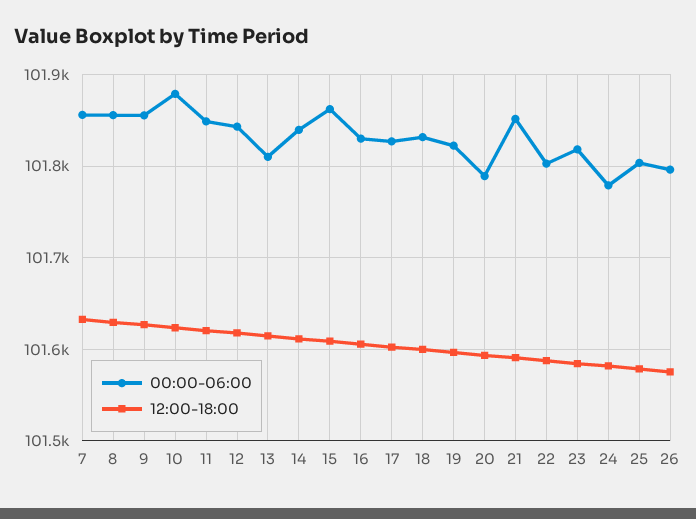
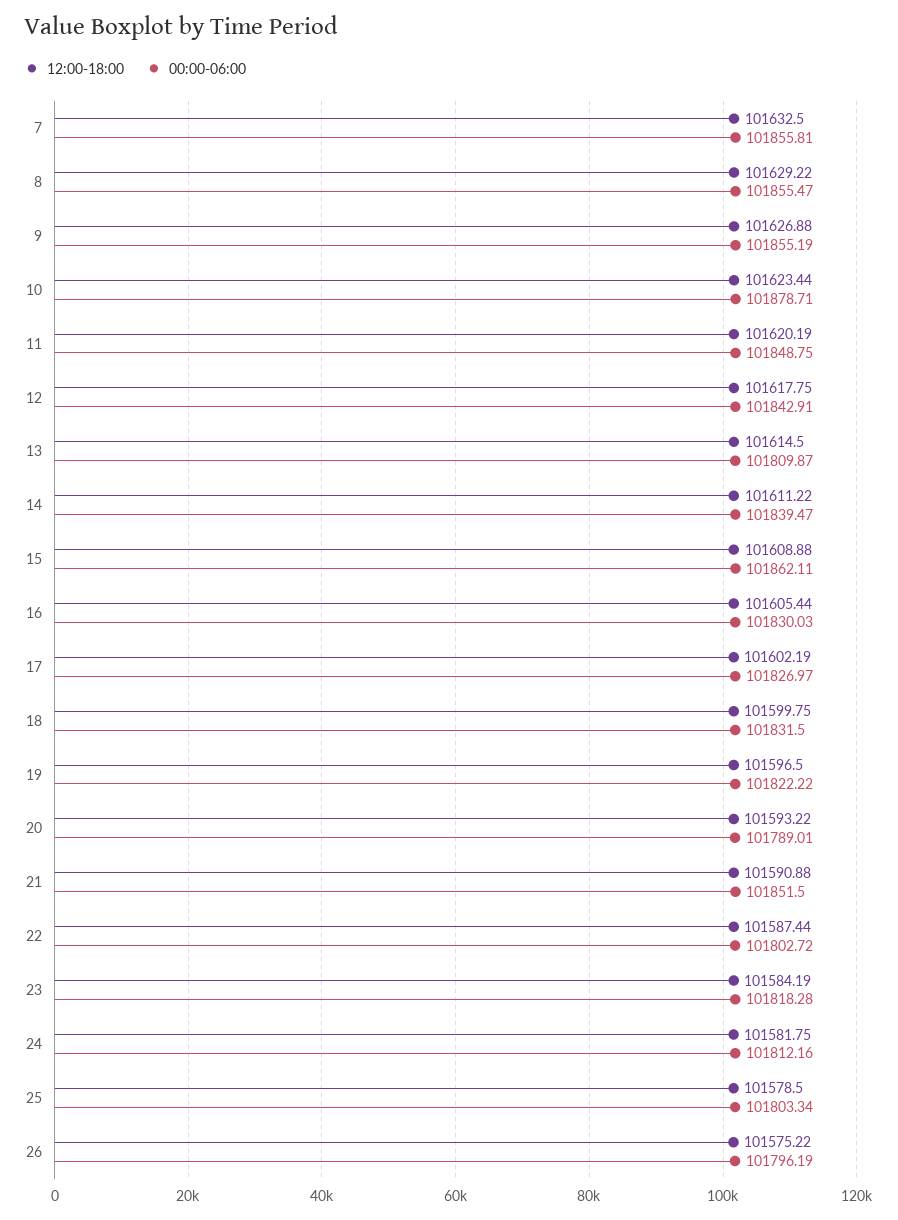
  {
    "00:00-06:00": {
      "7": 101855.81,
      "8": 101855.47,
      "9": 101855.19,
      "10": 101878.71,
      "11": 101848.75,
      "12": 101842.91,
      "13": 101809.87,
      "14": 101839.47,
      "15": 101862.11,
      "16": 101830.03,
      "17": 101826.97,
      "18": 101831.5,
      "19": 101822.22,
      "20": 101789.01,
      "21": 101851.5,
      "22": 101802.72,
      "23": 101818.28,
-     "24": 101780,
+     "24": 101812.16,
      "25": 101803.34,
      "26": 101796.19
    },
    "12:00-18:00": {
      "7": 101632.5,
      "8": 101629.22,
      "9": 101626.88,
      "10": 101623.44,
      "11": 101620.19,
      "12": 101617.75,
      "13": 101614.5,
      "14": 101611.22,
      "15": 101608.88,
      "16": 101605.44,
      "17": 101602.19,
      "18": 101599.75,
      "19": 101596.5,
      "20": 101593.22,
      "21": 101590.88,
      "22": 101587.44,
      "23": 101584.19,
      "24": 101581.75,
      "25": 101578.5,
      "26": 101575.22
    }
  }

